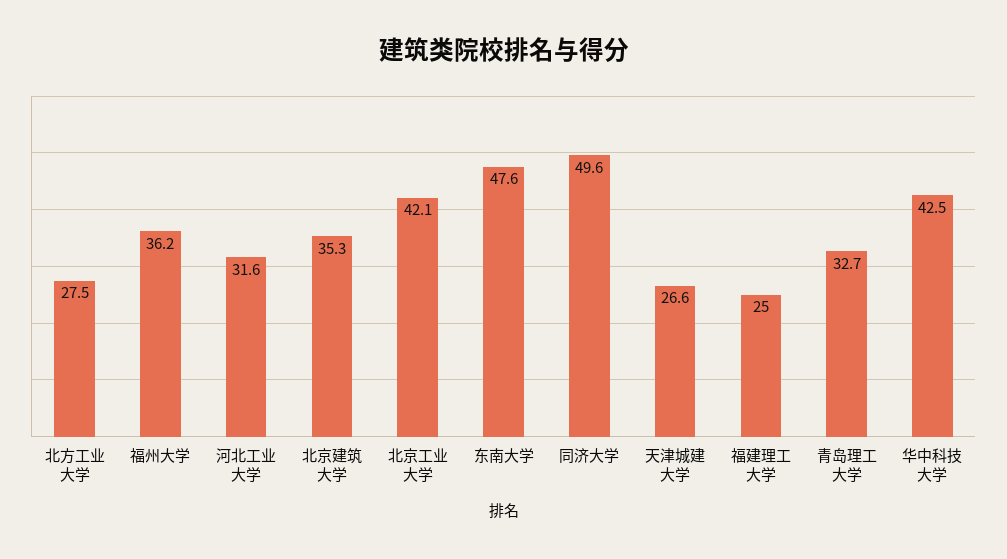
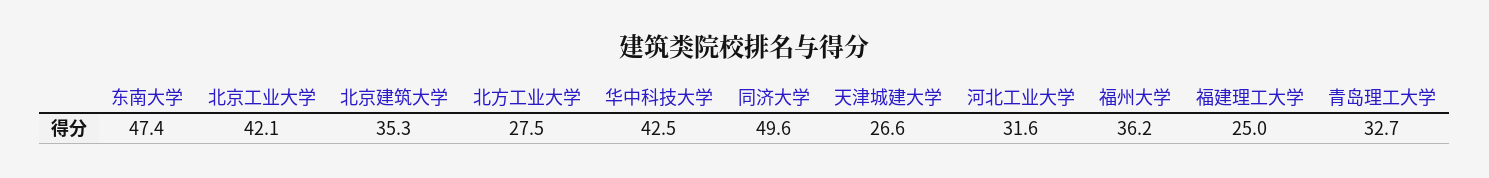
  {
    "北方工业大学": 27.5,
    "福州大学": 36.2,
    "河北工业大学": 31.6,
    "北京建筑大学": 35.3,
    "北京工业大学": 42.1,
-   "东南大学": 47.6,
+   "东南大学": 47.4,
    "同济大学": 49.6,
    "天津城建大学": 26.6,
    "福建理工大学": 25,
    "青岛理工大学": 32.7,
    "华中科技大学": 42.5
  }

